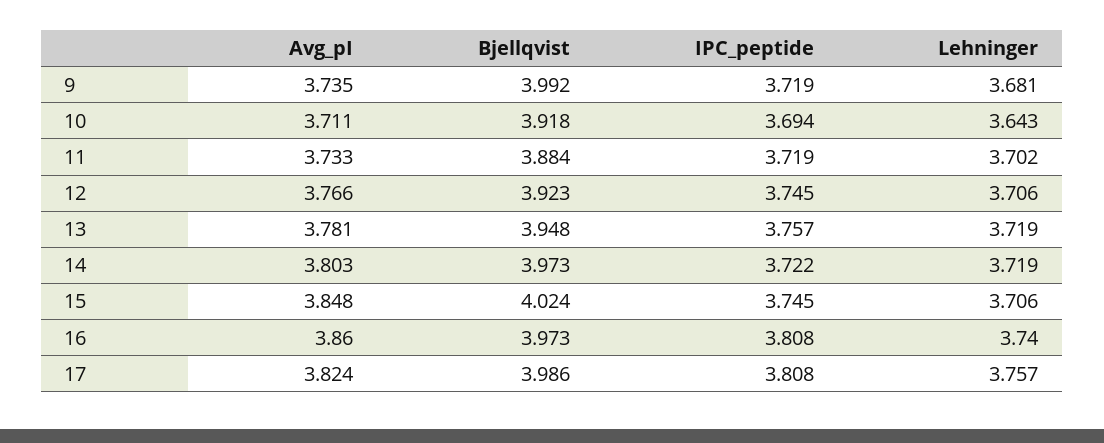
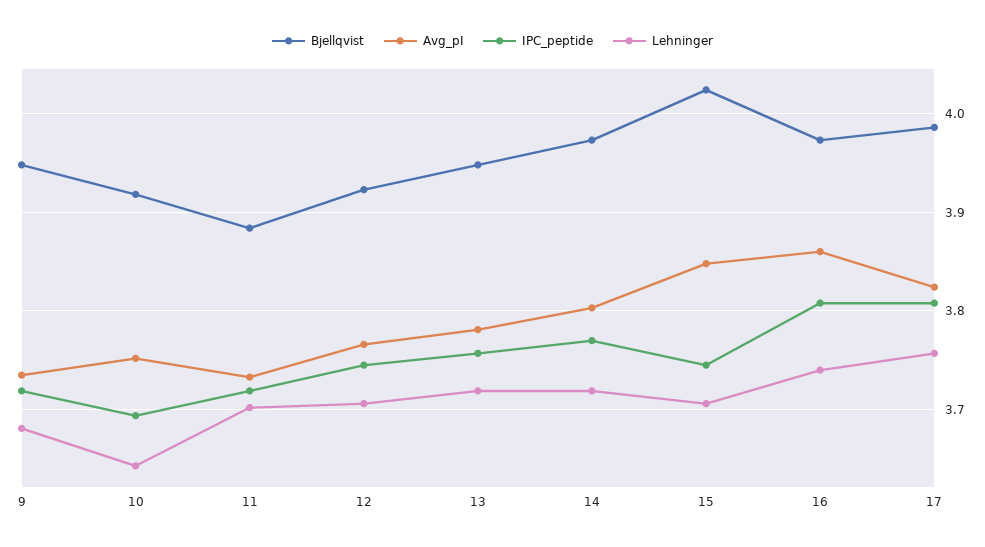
  {
    "Avg_pI": {
      "9": 3.735,
-     "10": 3.711,
+     "10": 3.75,
      "11": 3.733,
      "12": 3.766,
      "13": 3.781,
      "14": 3.803,
      "15": 3.848,
      "16": 3.86,
      "17": 3.824
    },
    "Bjellqvist": {
-     "9": 3.992,
+     "9": 3.95,
      "10": 3.918,
      "11": 3.884,
      "12": 3.923,
      "13": 3.948,
      "14": 3.973,
      "15": 4.024,
      "16": 3.973,
      "17": 3.986
    },
    "IPC_peptide": {
      "9": 3.719,
      "10": 3.694,
      "11": 3.719,
      "12": 3.745,
      "13": 3.757,
-     "14": 3.722,
+     "14": 3.77,
      "15": 3.745,
      "16": 3.808,
      "17": 3.808
    },
    "Lehninger": {
      "9": 3.681,
      "10": 3.643,
      "11": 3.702,
      "12": 3.706,
      "13": 3.719,
      "14": 3.719,
      "15": 3.706,
      "16": 3.74,
      "17": 3.757
    }
  }

